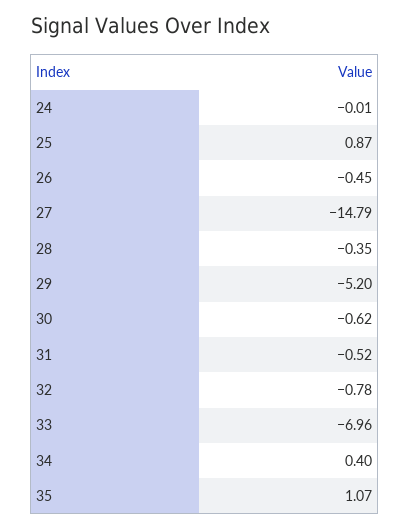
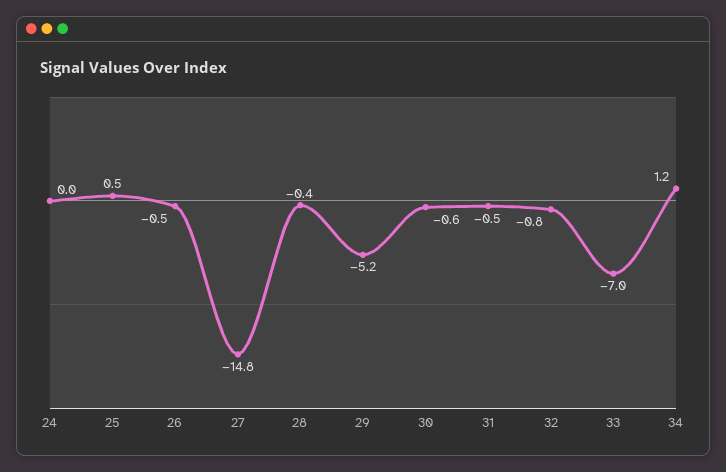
  {
    "24": -0.01,
-   "25": 0.87,
+   "25": 0.5,
    "26": -0.45,
    "27": -14.79,
    "28": -0.35,
    "29": -5.2,
    "30": -0.62,
    "31": -0.52,
    "32": -0.78,
    "33": -6.96,
-   "34": 0.4,
+   "34": 1.2
-   "35": 1.07
  }

